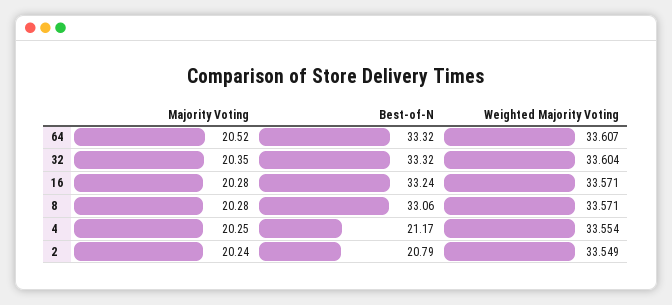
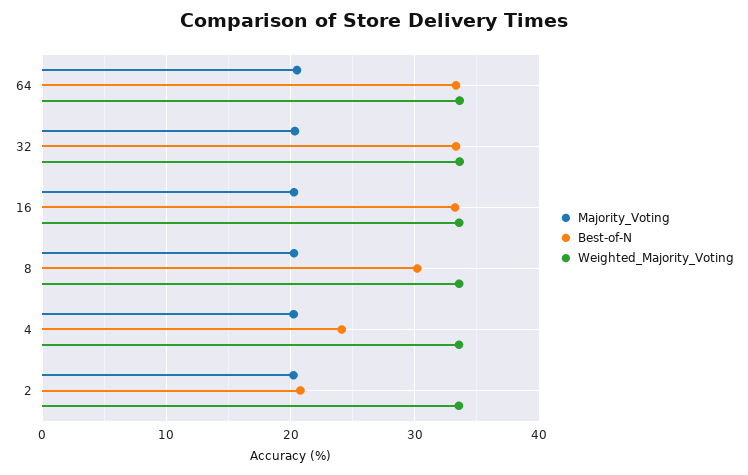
  {
    "Majority Voting": {
      "64": 20.52,
      "32": 20.35,
      "16": 20.28,
      "8": 20.28,
      "4": 20.25,
      "2": 20.24
    },
    "Best-of-N": {
      "64": 33.32,
      "32": 33.32,
      "16": 33.24,
-     "8": 33.06,
+     "8": 30,
-     "4": 21.17,
+     "4": 24,
      "2": 20.79
    },
    "Weighted Majority Voting": {
      "64": 33.607,
      "32": 33.604,
      "16": 33.571,
      "8": 33.571,
      "4": 33.554,
      "2": 33.549
    }
  }

